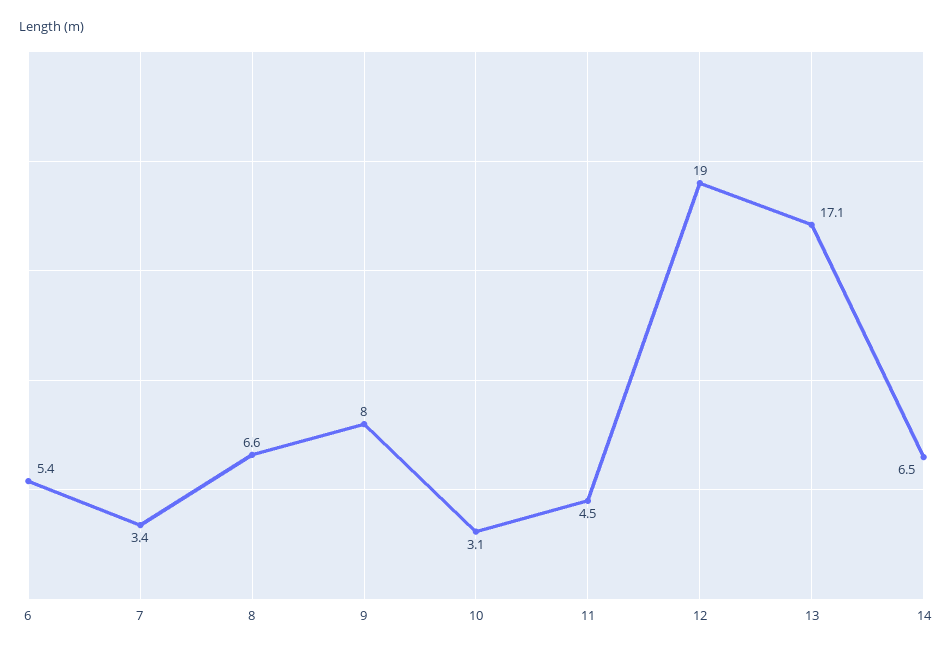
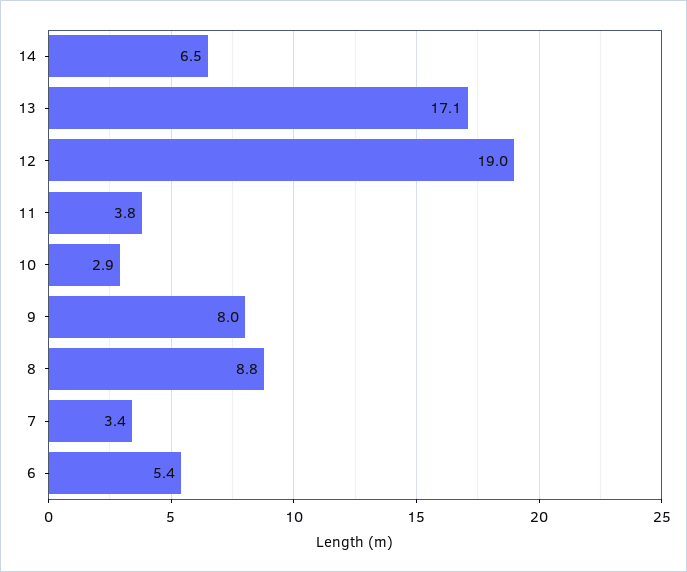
  {
    "6": 5.4,
    "7": 3.4,
-   "8": 6.6,
+   "8": 8.8,
    "9": 8,
-   "10": 3.1,
+   "10": 2.9,
-   "11": 4.5,
+   "11": 3.8,
    "12": 19,
    "13": 17.1,
    "14": 6.5
  }

